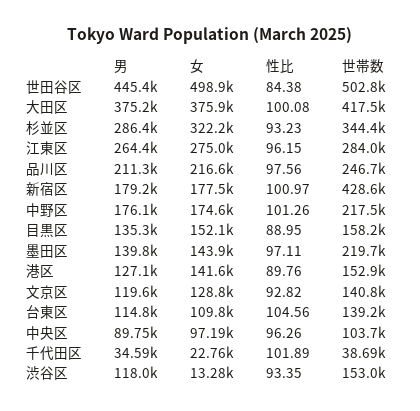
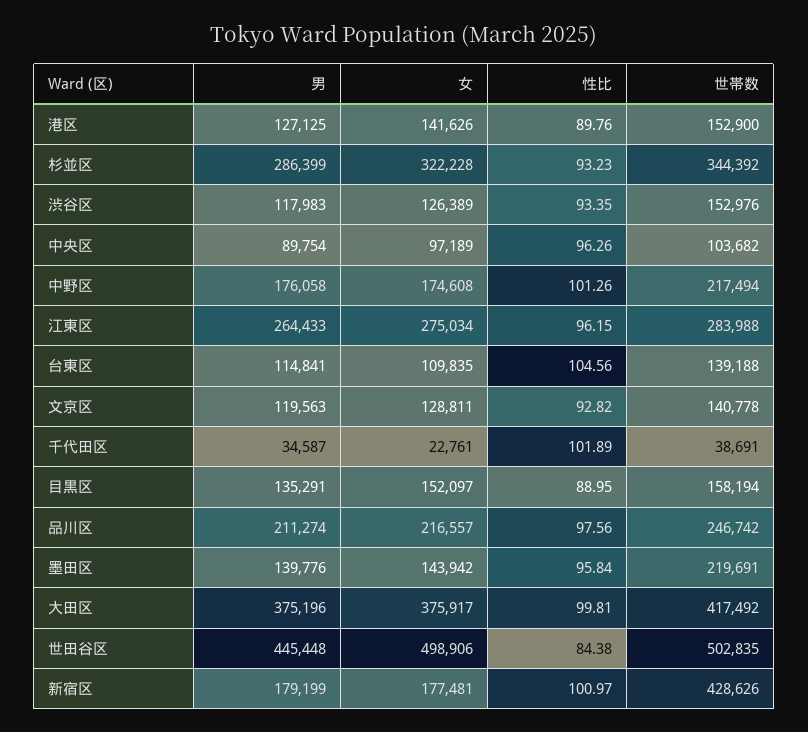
  {
    "男": {
      "世田谷区": 445448,
      "大田区": 375196,
      "杉並区": 286399,
      "江東区": 264433,
      "品川区": 211274,
      "新宿区": 179199,
      "中野区": 176058,
      "目黒区": 135291,
      "墨田区": 139776,
      "港区": 127125,
      "文京区": 119563,
      "台東区": 114841,
      "中央区": 89754,
      "千代田区": 34587,
      "渋谷区": 117983
    },
    "女": {
      "世田谷区": 498906,
      "大田区": 375917,
      "杉並区": 322228,
      "江東区": 275034,
      "品川区": 216557,
      "新宿区": 177481,
      "中野区": 174608,
      "目黒区": 152097,
      "墨田区": 143942,
      "港区": 141626,
      "文京区": 128811,
      "台東区": 109835,
      "中央区": 97189,
      "千代田区": 22761,
-     "渋谷区": 13280
+     "渋谷区": 126389
    },
    "性比": {
      "世田谷区": 84.38,
-     "大田区": 100.08,
+     "大田区": 99.81,
      "杉並区": 93.23,
      "江東区": 96.15,
      "品川区": 97.56,
      "新宿区": 100.97,
      "中野区": 101.26,
      "目黒区": 88.95,
-     "墨田区": 97.11,
+     "墨田区": 95.84,
      "港区": 89.76,
      "文京区": 92.82,
      "台東区": 104.56,
      "中央区": 96.26,
      "千代田区": 101.89,
      "渋谷区": 93.35
    },
    "世帯数": {
      "世田谷区": 502835,
      "大田区": 417492,
      "杉並区": 344392,
      "江東区": 283988,
      "品川区": 246742,
      "新宿区": 428626,
      "中野区": 217494,
      "目黒区": 158194,
      "墨田区": 219691,
      "港区": 152900,
      "文京区": 140778,
      "台東区": 139188,
      "中央区": 103682,
      "千代田区": 38691,
      "渋谷区": 152976
    }
  }

